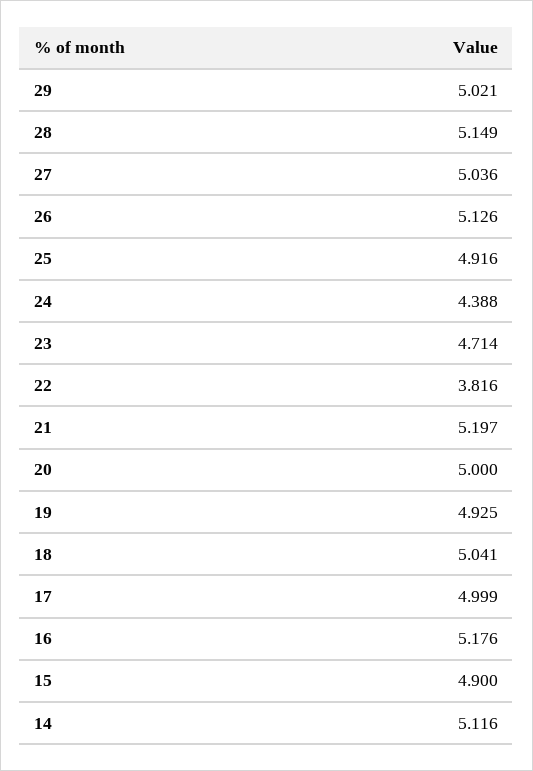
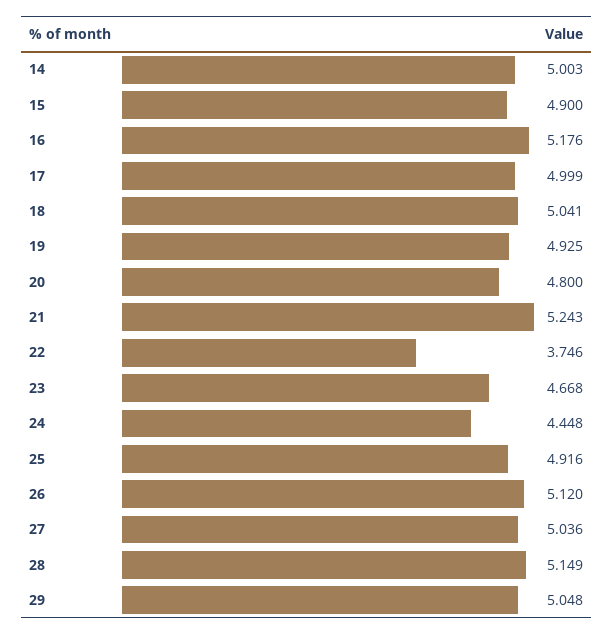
  {
-   "29": 5.021,
+   "29": 5.048,
    "28": 5.149,
    "27": 5.036,
-   "26": 5.126,
+   "26": 5.12,
    "25": 4.916,
-   "24": 4.388,
+   "24": 4.448,
-   "23": 4.714,
+   "23": 4.668,
-   "22": 3.816,
+   "22": 3.746,
-   "21": 5.197,
+   "21": 5.243,
-   "20": 5,
+   "20": 4.8,
    "19": 4.925,
    "18": 5.041,
    "17": 4.999,
    "16": 5.176,
    "15": 4.9,
-   "14": 5.116
+   "14": 5.003
  }

